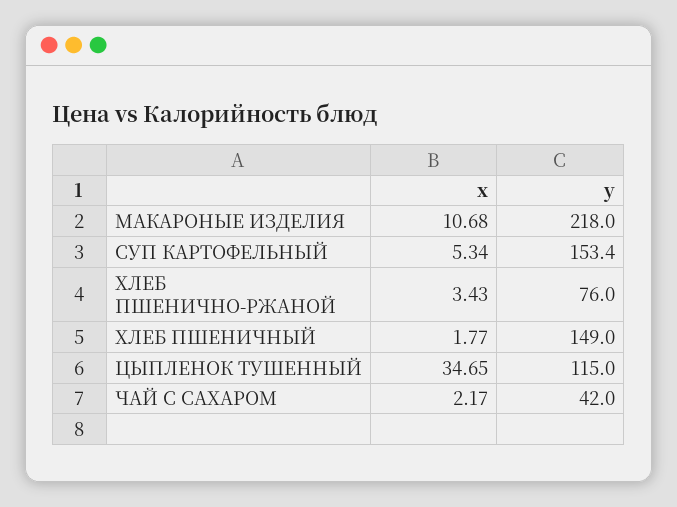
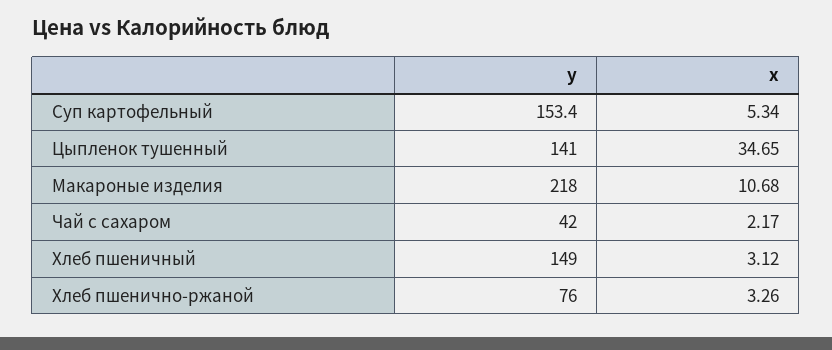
  {
    "x": {
      "МАКАРОНЫЕ ИЗДЕЛИЯ": 10.68,
      "СУП КАРТОФЕЛЬНЫЙ": 5.34,
-     "ХЛЕБ ПШЕНИЧНО-РЖАНОЙ": 3.43,
+     "ХЛЕБ ПШЕНИЧНО-РЖАНОЙ": 3.26,
-     "ХЛЕБ ПШЕНИЧНЫЙ": 1.77,
+     "ХЛЕБ ПШЕНИЧНЫЙ": 3.12,
      "ЦЫПЛЕНОК ТУШЕННЫЙ": 34.65,
      "ЧАЙ С САХАРОМ": 2.17
    },
    "y": {
      "МАКАРОНЫЕ ИЗДЕЛИЯ": 218,
      "СУП КАРТОФЕЛЬНЫЙ": 153.4,
      "ХЛЕБ ПШЕНИЧНО-РЖАНОЙ": 76,
      "ХЛЕБ ПШЕНИЧНЫЙ": 149,
-     "ЦЫПЛЕНОК ТУШЕННЫЙ": 115,
+     "ЦЫПЛЕНОК ТУШЕННЫЙ": 141,
      "ЧАЙ С САХАРОМ": 42
    }
  }

